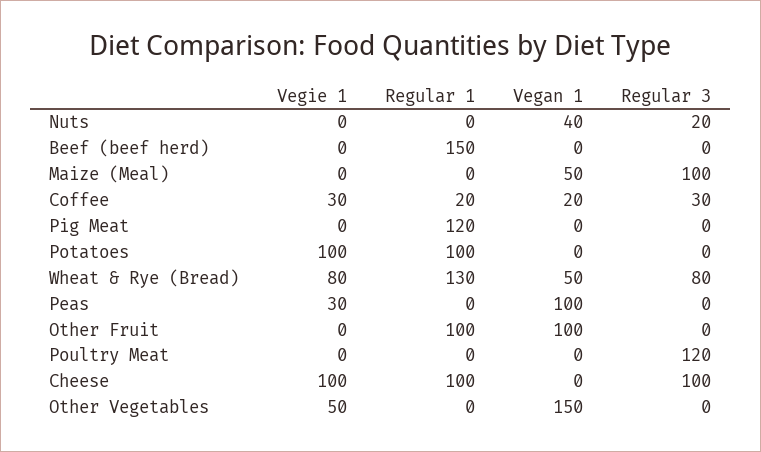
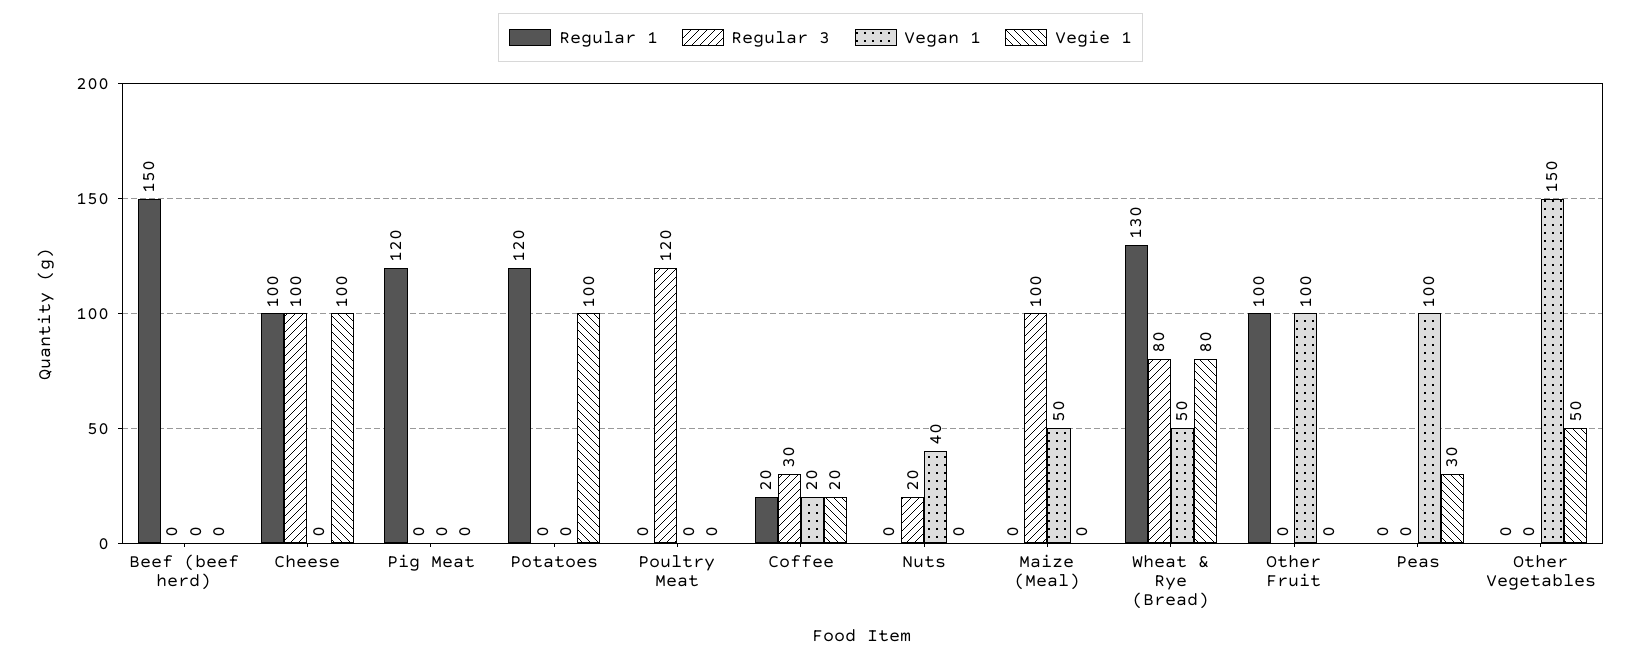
  {
    "Vegie 1": {
      "Nuts": 0,
      "Beef (beef herd)": 0,
      "Maize (Meal)": 0,
-     "Coffee": 30,
+     "Coffee": 20,
      "Pig Meat": 0,
      "Potatoes": 100,
      "Wheat & Rye (Bread)": 80,
      "Peas": 30,
      "Other Fruit": 0,
      "Poultry Meat": 0,
      "Cheese": 100,
      "Other Vegetables": 50
    },
    "Regular 1": {
      "Nuts": 0,
      "Beef (beef herd)": 150,
      "Maize (Meal)": 0,
      "Coffee": 20,
      "Pig Meat": 120,
-     "Potatoes": 100,
+     "Potatoes": 120,
      "Wheat & Rye (Bread)": 130,
      "Peas": 0,
      "Other Fruit": 100,
      "Poultry Meat": 0,
      "Cheese": 100,
      "Other Vegetables": 0
    },
    "Vegan 1": {
      "Nuts": 40,
      "Beef (beef herd)": 0,
      "Maize (Meal)": 50,
      "Coffee": 20,
      "Pig Meat": 0,
      "Potatoes": 0,
      "Wheat & Rye (Bread)": 50,
      "Peas": 100,
      "Other Fruit": 100,
      "Poultry Meat": 0,
      "Cheese": 0,
      "Other Vegetables": 150
    },
    "Regular 3": {
      "Nuts": 20,
      "Beef (beef herd)": 0,
      "Maize (Meal)": 100,
      "Coffee": 30,
      "Pig Meat": 0,
      "Potatoes": 0,
      "Wheat & Rye (Bread)": 80,
      "Peas": 0,
      "Other Fruit": 0,
      "Poultry Meat": 120,
      "Cheese": 100,
      "Other Vegetables": 0
    }
  }

